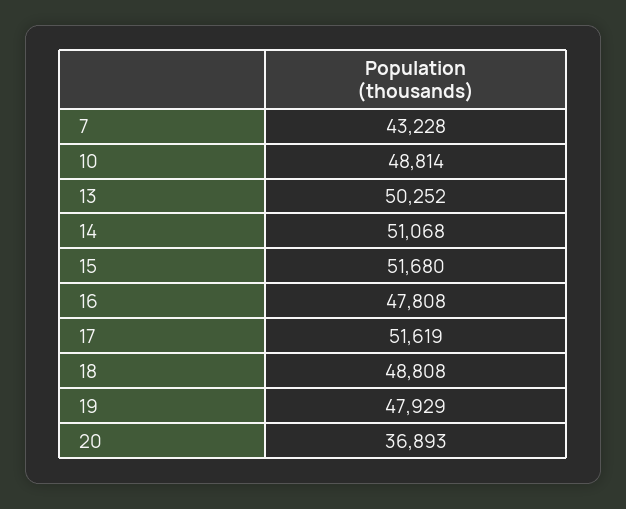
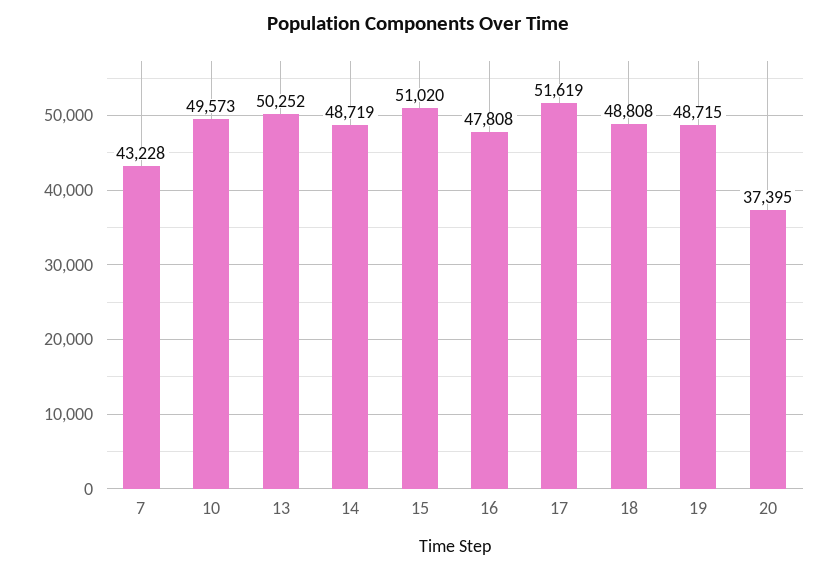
  {
    "7": 43228,
-   "10": 48814,
+   "10": 49573,
    "13": 50252,
-   "14": 51068,
+   "14": 48719,
-   "15": 51680,
+   "15": 51020,
    "16": 47808,
    "17": 51619,
    "18": 48808,
-   "19": 47929,
+   "19": 48715,
-   "20": 36893
+   "20": 37395
  }

